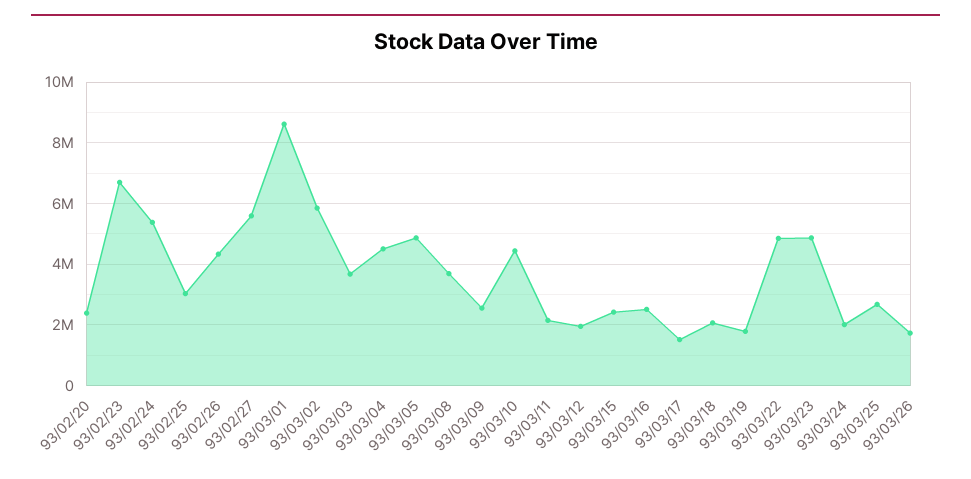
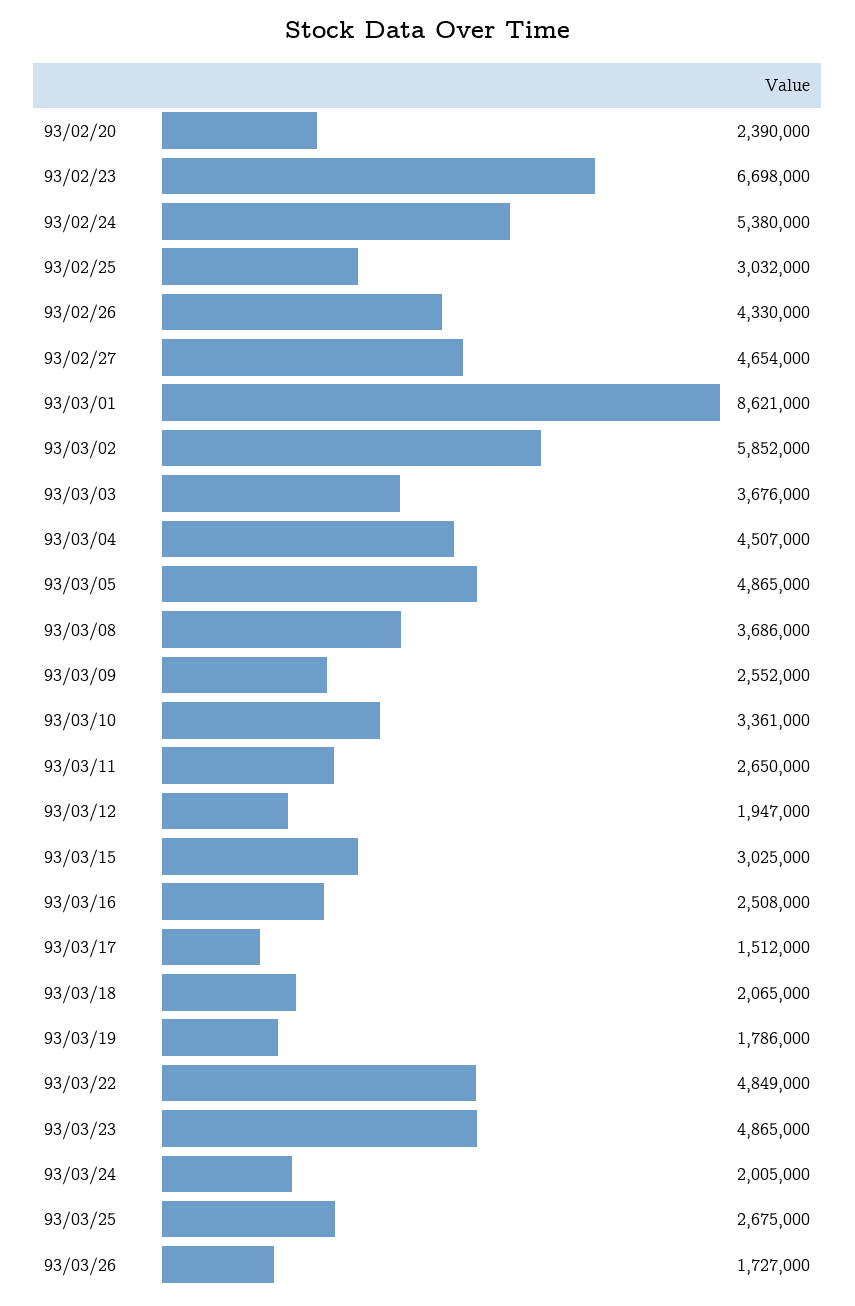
  {
    "93/02/20": 2390000,
    "93/02/23": 6698000,
    "93/02/24": 5380000,
    "93/02/25": 3032000,
    "93/02/26": 4330000,
-   "93/02/27": 5600000,
+   "93/02/27": 4654000,
    "93/03/01": 8621000,
    "93/03/02": 5852000,
    "93/03/03": 3676000,
    "93/03/04": 4507000,
    "93/03/05": 4865000,
    "93/03/08": 3686000,
    "93/03/09": 2552000,
-   "93/03/10": 4400000,
+   "93/03/10": 3361000,
-   "93/03/11": 2200000,
+   "93/03/11": 2650000,
    "93/03/12": 1947000,
-   "93/03/15": 2400000,
+   "93/03/15": 3025000,
    "93/03/16": 2508000,
    "93/03/17": 1512000,
    "93/03/18": 2065000,
    "93/03/19": 1786000,
    "93/03/22": 4849000,
    "93/03/23": 4865000,
    "93/03/24": 2005000,
    "93/03/25": 2675000,
    "93/03/26": 1727000
  }

